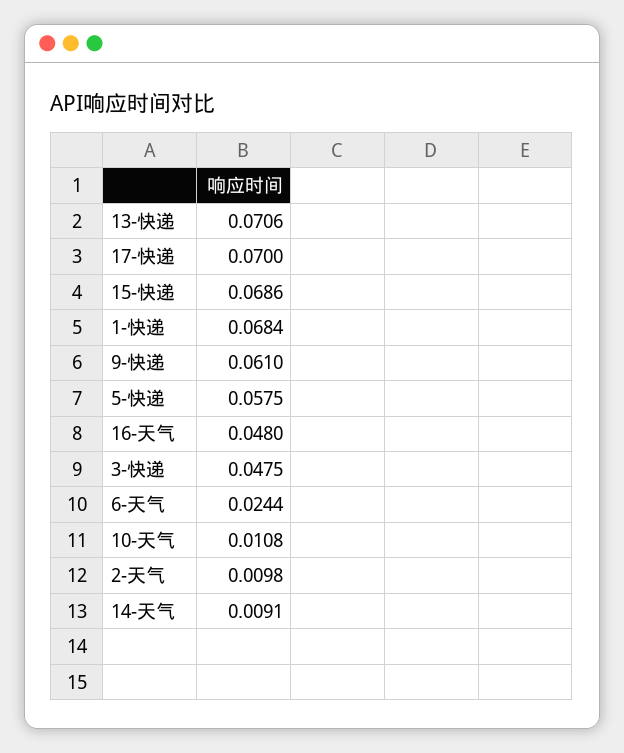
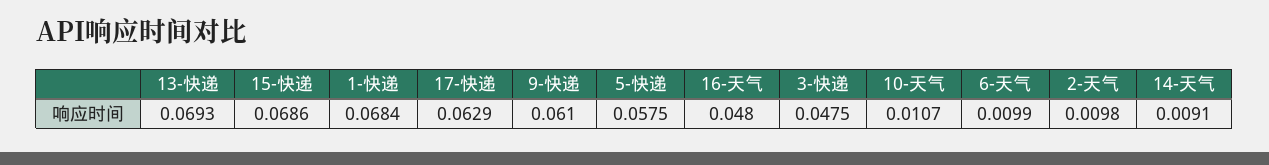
  {
-   "13-快递": 0.0706,
+   "13-快递": 0.0693,
-   "17-快递": 0.07,
+   "17-快递": 0.0629,
    "15-快递": 0.0686,
    "1-快递": 0.0684,
    "9-快递": 0.061,
    "5-快递": 0.0575,
    "16-天气": 0.048,
    "3-快递": 0.0475,
-   "6-天气": 0.0244,
+   "6-天气": 0.0099,
-   "10-天气": 0.0108,
+   "10-天气": 0.0107,
    "2-天气": 0.0098,
    "14-天气": 0.0091
  }

